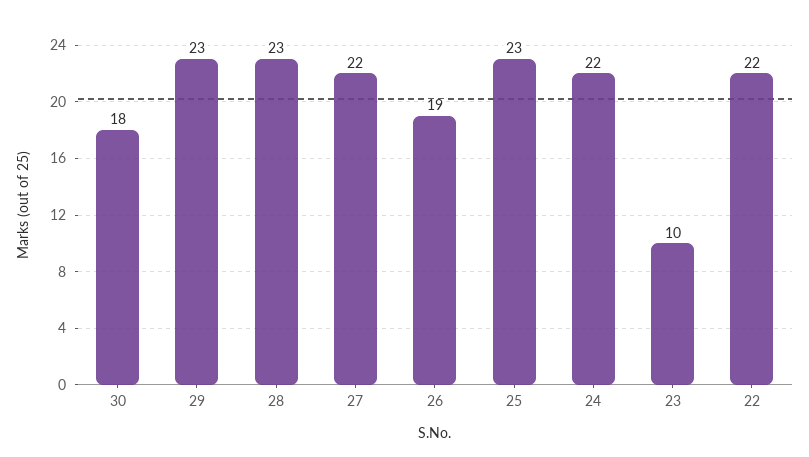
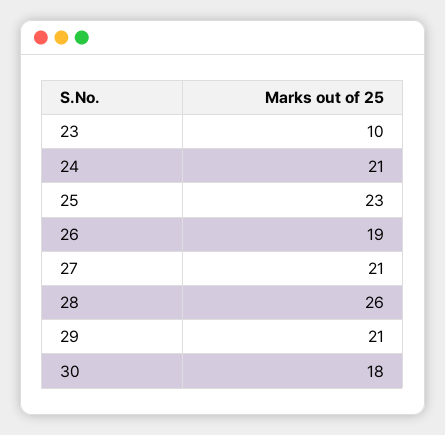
  {
    "30": 18,
-   "29": 23,
+   "29": 21,
-   "28": 23,
+   "28": 26,
-   "27": 22,
+   "27": 21,
    "26": 19,
    "25": 23,
-   "24": 22,
+   "24": 21,
-   "23": 10,
+   "23": 10
-   "22": 22
  }

